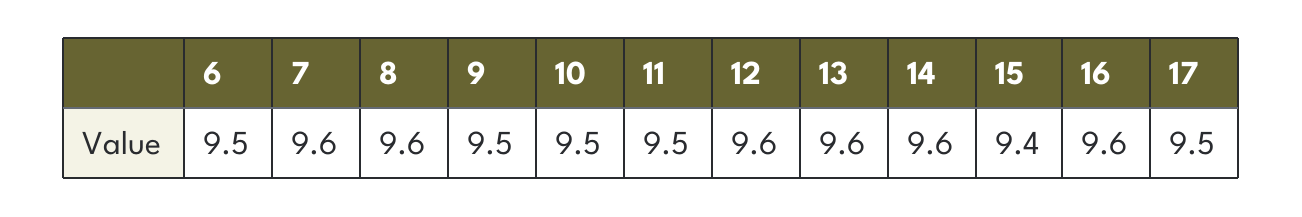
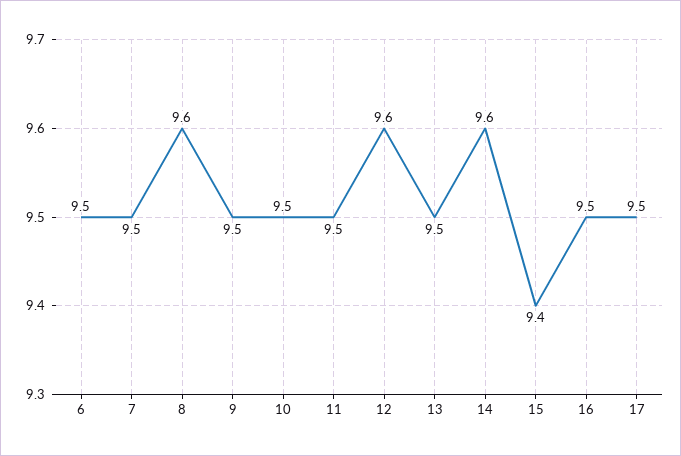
  {
    "6": 9.5,
-   "7": 9.6,
+   "7": 9.5,
    "8": 9.6,
    "9": 9.5,
    "10": 9.5,
    "11": 9.5,
    "12": 9.6,
-   "13": 9.6,
+   "13": 9.5,
    "14": 9.6,
    "15": 9.4,
-   "16": 9.6,
+   "16": 9.5,
    "17": 9.5
  }

